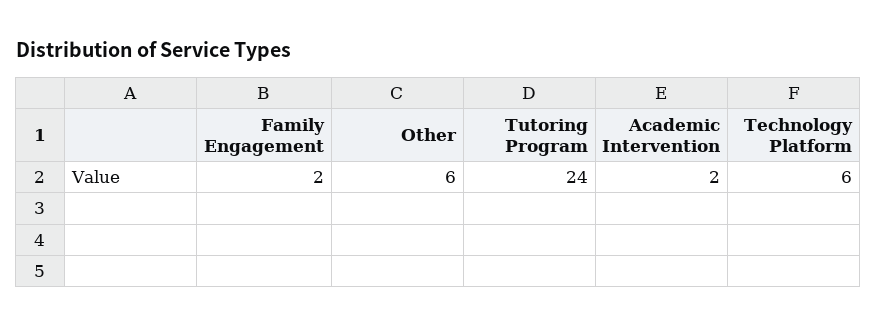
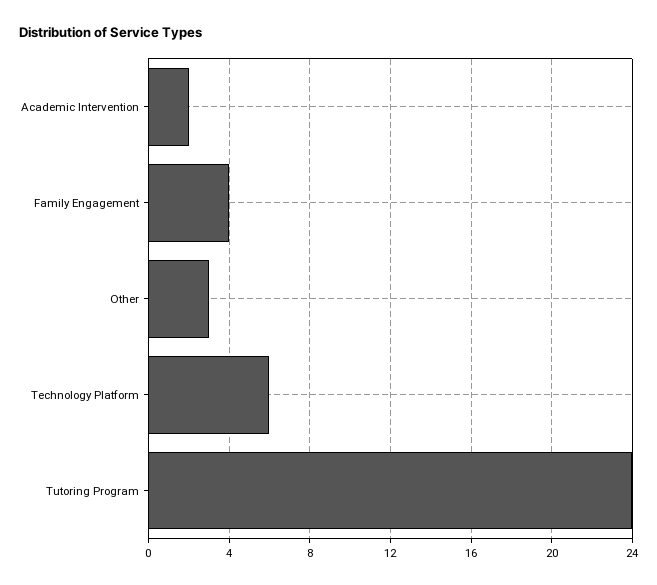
  {
-   "Family Engagement": 2,
+   "Family Engagement": 4,
-   "Other": 6,
+   "Other": 3,
    "Tutoring Program": 24,
    "Academic Intervention": 2,
    "Technology Platform": 6
  }

